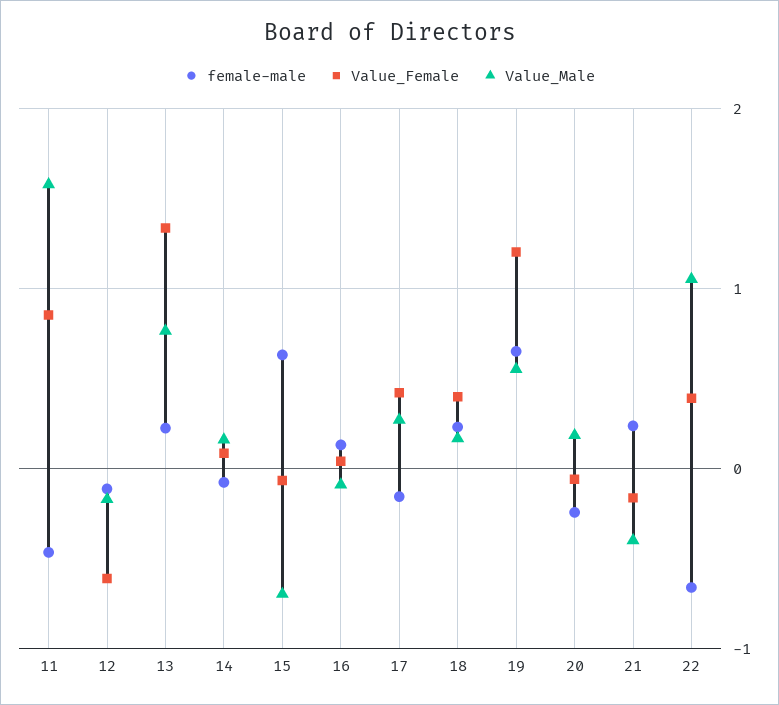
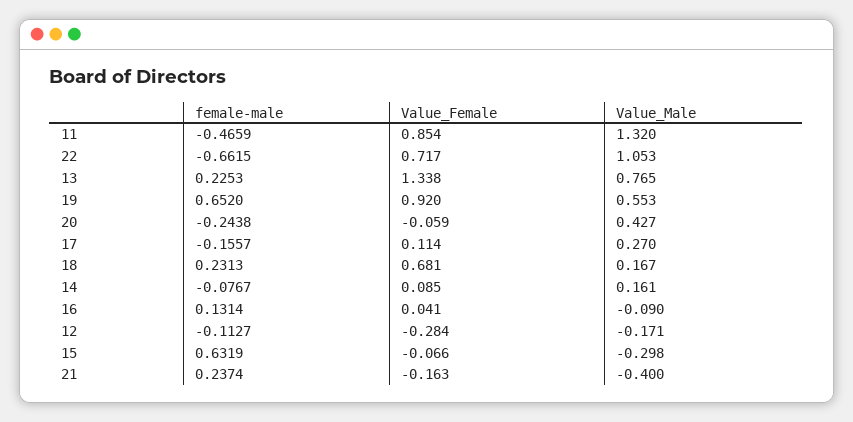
  {
    "female-male": {
      "11": -0.4659,
      "12": -0.1127,
      "13": 0.2253,
      "14": -0.0767,
      "15": 0.6319,
      "16": 0.1314,
      "17": -0.1557,
      "18": 0.2313,
      "19": 0.652,
      "20": -0.2438,
      "21": 0.2374,
      "22": -0.6615
    },
    "Value_Female": {
      "11": 0.854,
-     "12": -0.6,
+     "12": -0.284,
      "13": 1.338,
      "14": 0.085,
      "15": -0.066,
      "16": 0.041,
-     "17": 0.4,
+     "17": 0.114,
-     "18": 0.4,
+     "18": 0.681,
-     "19": 1.2,
+     "19": 0.92,
      "20": -0.059,
      "21": -0.163,
-     "22": 0.4
+     "22": 0.717
    },
    "Value_Male": {
-     "11": 1.6,
+     "11": 1.32,
      "12": -0.171,
      "13": 0.765,
      "14": 0.161,
-     "15": -0.7,
+     "15": -0.298,
      "16": -0.09,
      "17": 0.27,
      "18": 0.167,
      "19": 0.553,
-     "20": 0.2,
+     "20": 0.427,
      "21": -0.4,
      "22": 1.053
    }
  }

